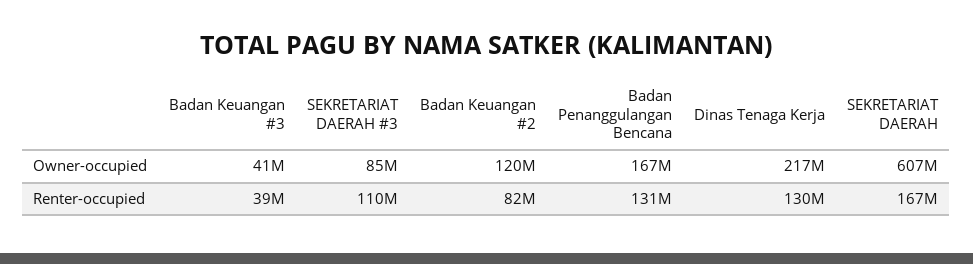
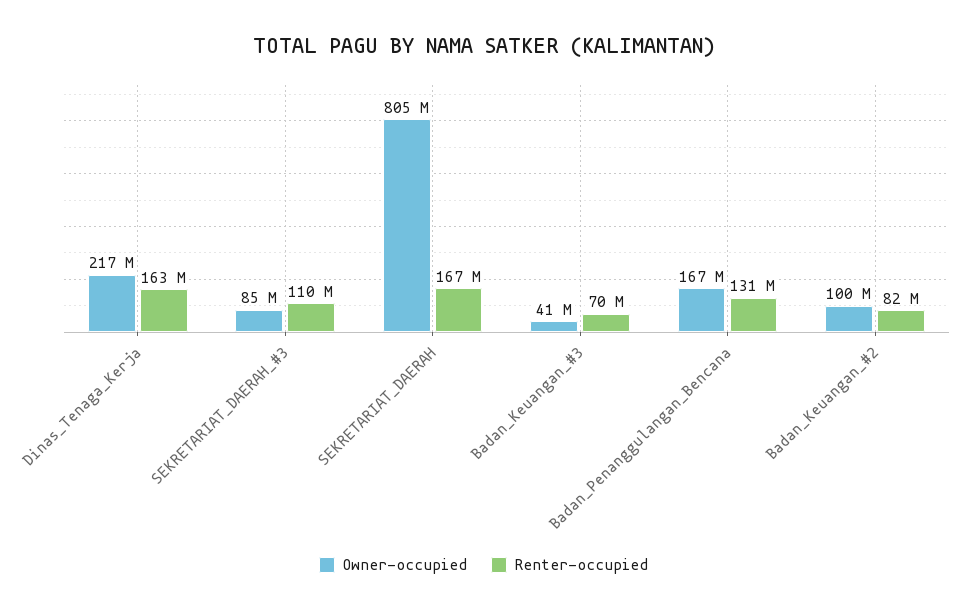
  {
    "Owner-occupied": {
      "Badan Keuangan #3": 41000000,
      "SEKRETARIAT DAERAH #3": 85000000,
-     "Badan Keuangan #2": 120000000,
+     "Badan Keuangan #2": 100000000,
      "Badan Penanggulangan Bencana": 167000000,
      "Dinas Tenaga Kerja": 217000000,
-     "SEKRETARIAT DAERAH": 607000000
+     "SEKRETARIAT DAERAH": 805000000
    },
    "Renter-occupied": {
-     "Badan Keuangan #3": 39000000,
+     "Badan Keuangan #3": 70000000,
      "SEKRETARIAT DAERAH #3": 110000000,
      "Badan Keuangan #2": 82000000,
      "Badan Penanggulangan Bencana": 131000000,
-     "Dinas Tenaga Kerja": 130000000,
+     "Dinas Tenaga Kerja": 163000000,
      "SEKRETARIAT DAERAH": 167000000
    }
  }

